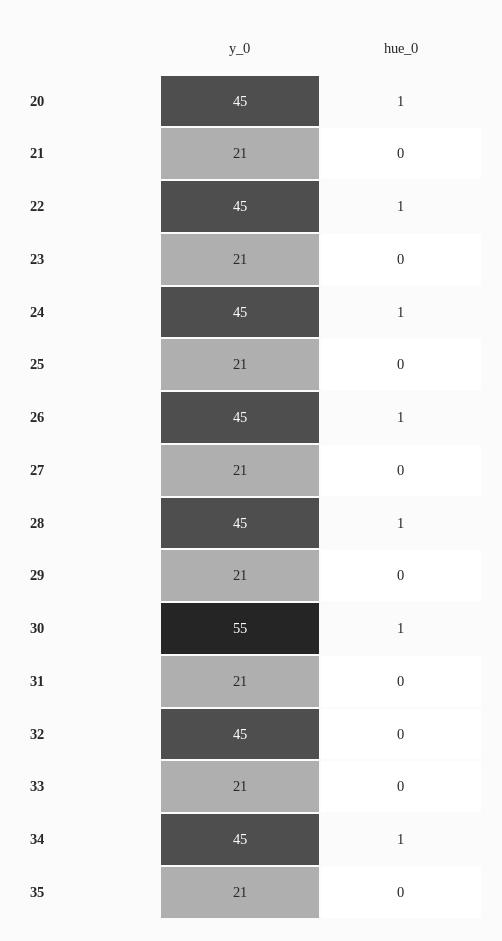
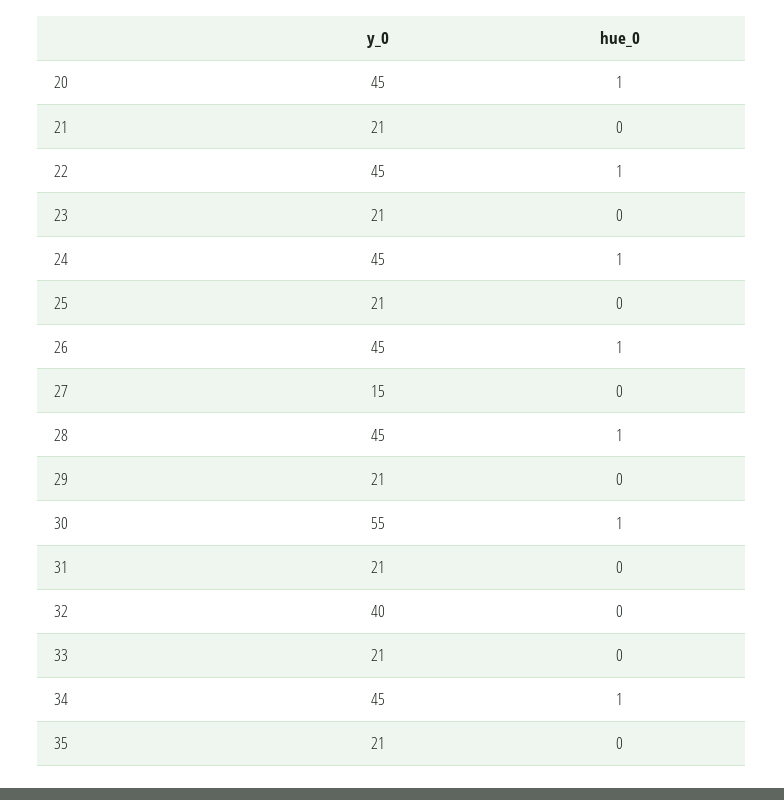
  {
    "y_0": {
      "20": 45,
      "21": 21,
      "22": 45,
      "23": 21,
      "24": 45,
      "25": 21,
      "26": 45,
-     "27": 21,
+     "27": 15,
      "28": 45,
      "29": 21,
      "30": 55,
      "31": 21,
-     "32": 45,
+     "32": 40,
      "33": 21,
      "34": 45,
      "35": 21
    },
    "hue_0": {
      "20": 1,
      "21": 0,
      "22": 1,
      "23": 0,
      "24": 1,
      "25": 0,
      "26": 1,
      "27": 0,
      "28": 1,
      "29": 0,
      "30": 1,
      "31": 0,
      "32": 0,
      "33": 0,
      "34": 1,
      "35": 0
    }
  }

